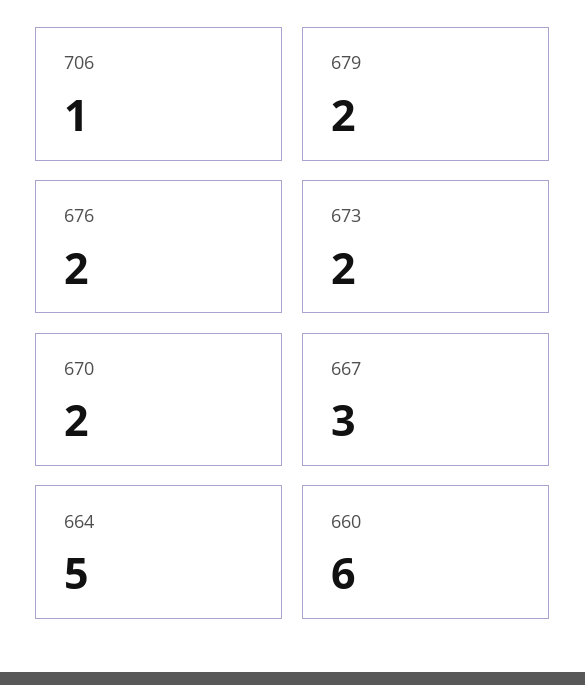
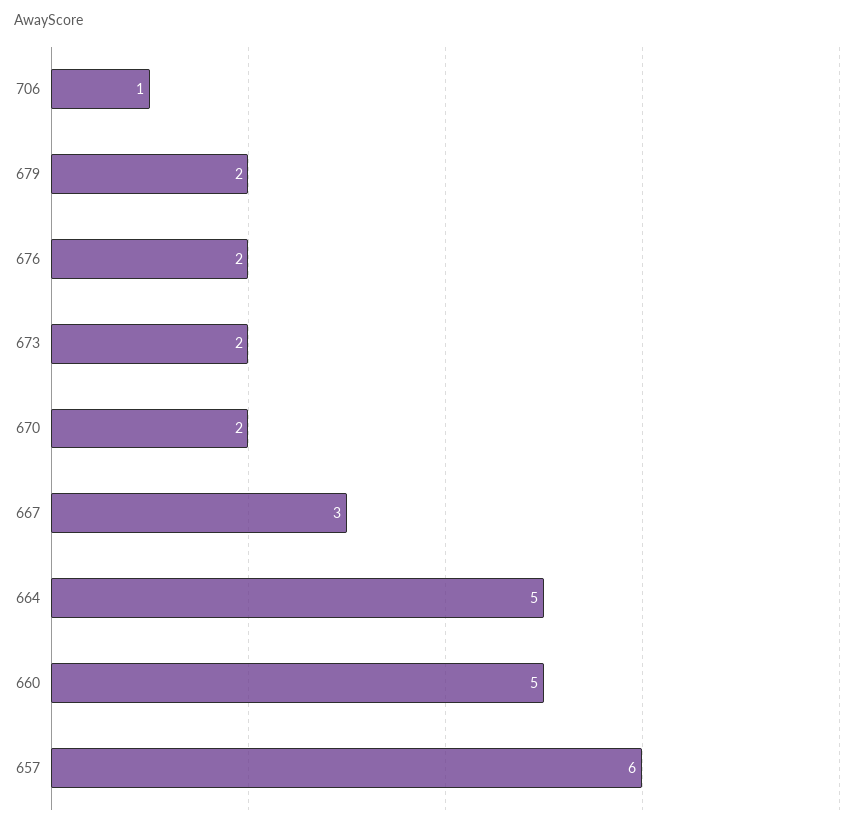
  {
    "706": 1,
    "679": 2,
    "676": 2,
    "673": 2,
    "670": 2,
    "667": 3,
    "664": 5,
-   "660": 6
+   "660": 5,
+   "657": 6
  }

